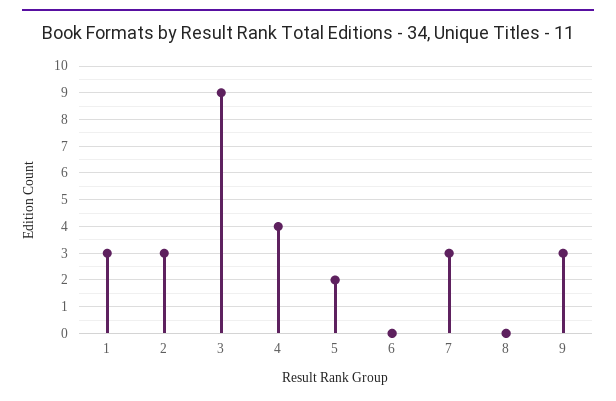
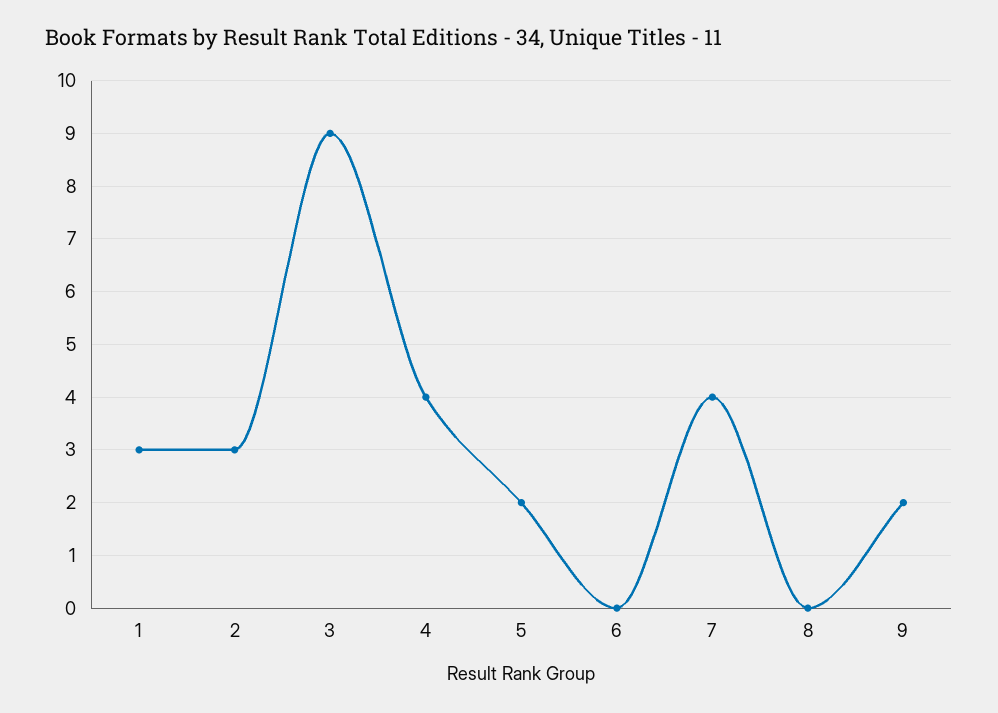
  {
    "1": 3,
    "2": 3,
    "3": 9,
    "4": 4,
    "5": 2,
    "6": 0,
-   "7": 3,
+   "7": 4,
    "8": 0,
-   "9": 3
+   "9": 2
  }

